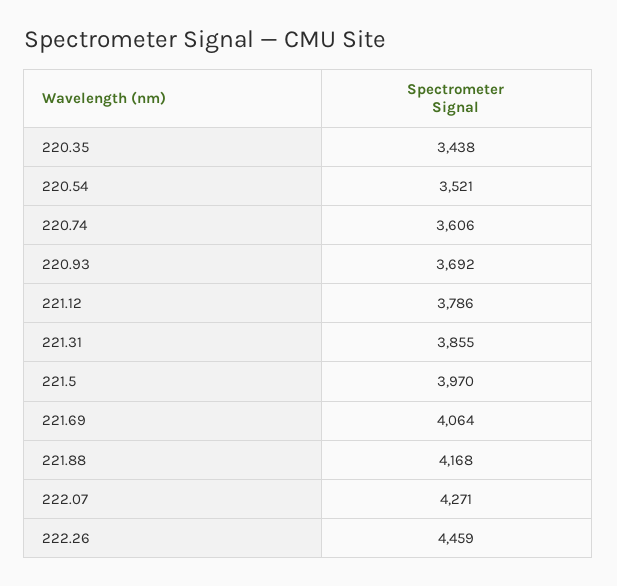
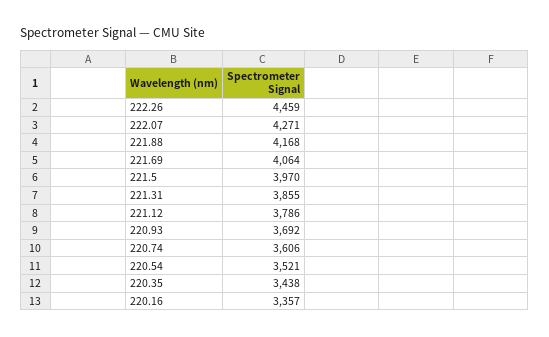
  {
    "220.35": 3438,
    "220.54": 3521,
    "220.74": 3606,
    "220.93": 3692,
    "221.12": 3786,
    "221.31": 3855,
    "221.5": 3970,
    "221.69": 4064,
    "221.88": 4168,
    "222.07": 4271,
-   "222.26": 4459
+   "222.26": 4459,
+   "220.16": 3357
  }

